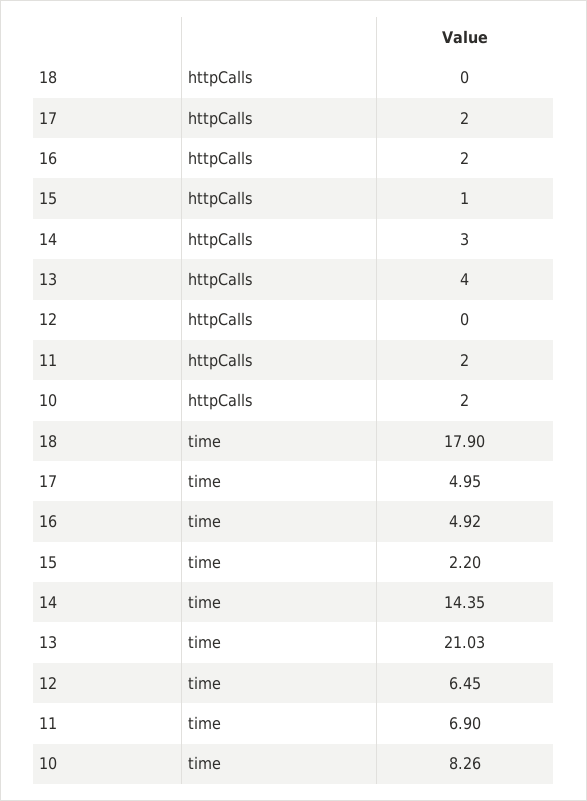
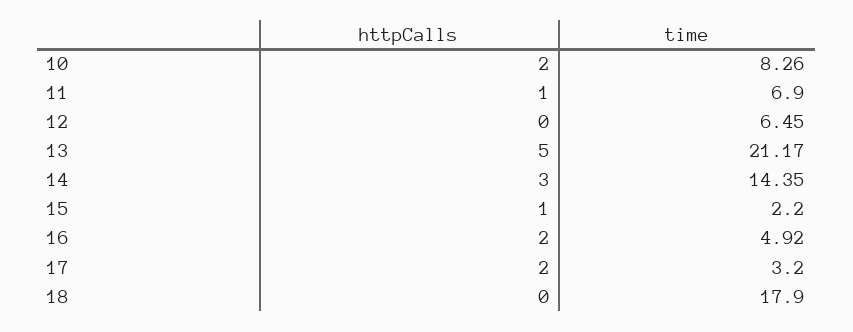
  {
    "18": {
      "httpCalls": 0,
      "time": 17.9
    },
    "17": {
      "httpCalls": 2,
-     "time": 4.95
+     "time": 3.2
    },
    "16": {
      "httpCalls": 2,
      "time": 4.92
    },
    "15": {
      "httpCalls": 1,
      "time": 2.2
    },
    "14": {
      "httpCalls": 3,
      "time": 14.35
    },
    "13": {
-     "httpCalls": 4,
+     "httpCalls": 5,
-     "time": 21.03
+     "time": 21.17
    },
    "12": {
      "httpCalls": 0,
      "time": 6.45
    },
    "11": {
-     "httpCalls": 2,
+     "httpCalls": 1,
      "time": 6.9
    },
    "10": {
      "httpCalls": 2,
      "time": 8.26
    }
  }

